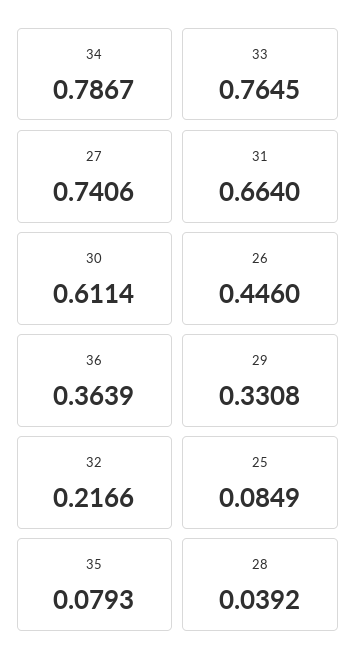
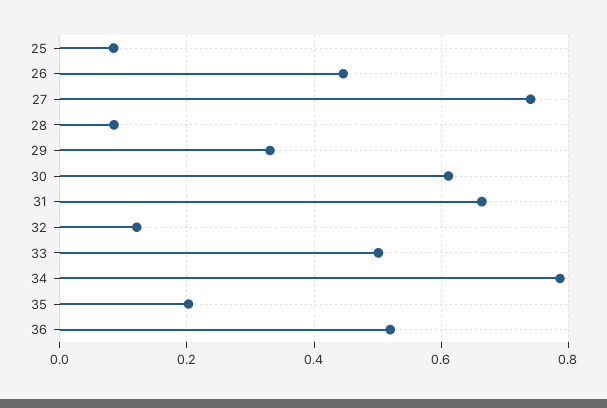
  {
    "34": 0.7867,
-   "33": 0.7645,
+   "33": 0.5,
    "27": 0.7406,
    "31": 0.664,
    "30": 0.6114,
    "26": 0.446,
-   "36": 0.3639,
+   "36": 0.52,
    "29": 0.3308,
-   "32": 0.2166,
+   "32": 0.12,
    "25": 0.0849,
-   "35": 0.0793,
+   "35": 0.2,
-   "28": 0.0392
+   "28": 0.08
  }

